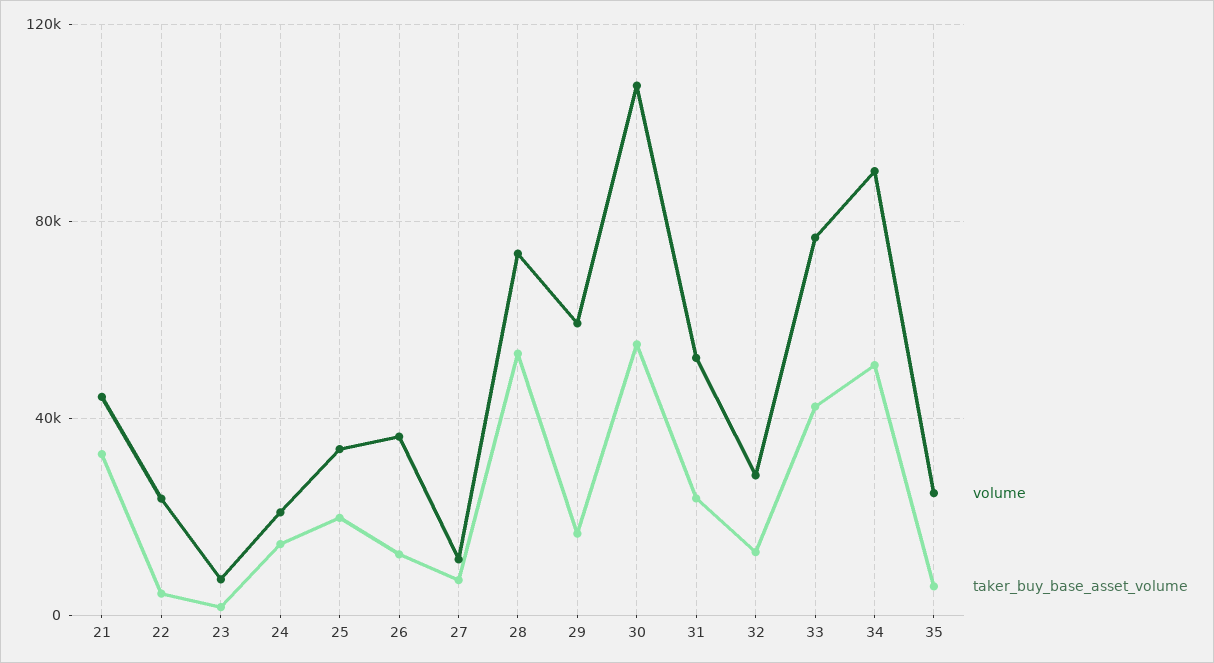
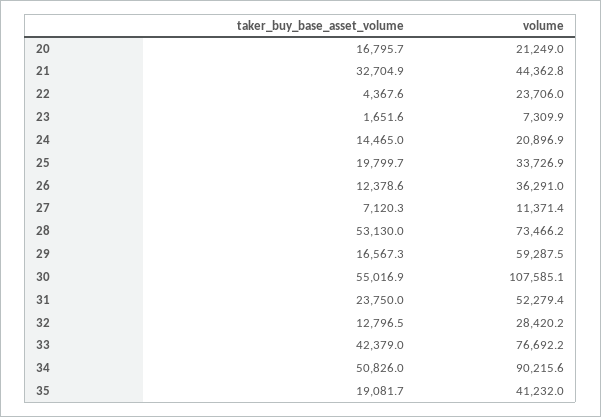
  {
    "volume": {
      "21": 44362.8,
      "22": 23706,
      "23": 7309.9,
      "24": 20896.9,
      "25": 33726.9,
      "26": 36291,
      "27": 11371.4,
      "28": 73466.2,
      "29": 59287.5,
      "30": 107585.1,
      "31": 52279.4,
      "32": 28420.2,
      "33": 76692.2,
      "34": 90215.6,
-     "35": 25000
+     "35": 41232,
+     "20": 21249
    },
    "taker_buy_base_asset_volume": {
      "21": 32704.9,
      "22": 4367.6,
      "23": 1651.6,
      "24": 14465,
      "25": 19799.7,
      "26": 12378.6,
      "27": 7120.3,
      "28": 53130,
      "29": 16567.3,
      "30": 55016.9,
      "31": 23750,
      "32": 12796.5,
      "33": 42379,
      "34": 50826,
-     "35": 5000
+     "35": 19081.7,
+     "20": 16795.7
    }
  }

